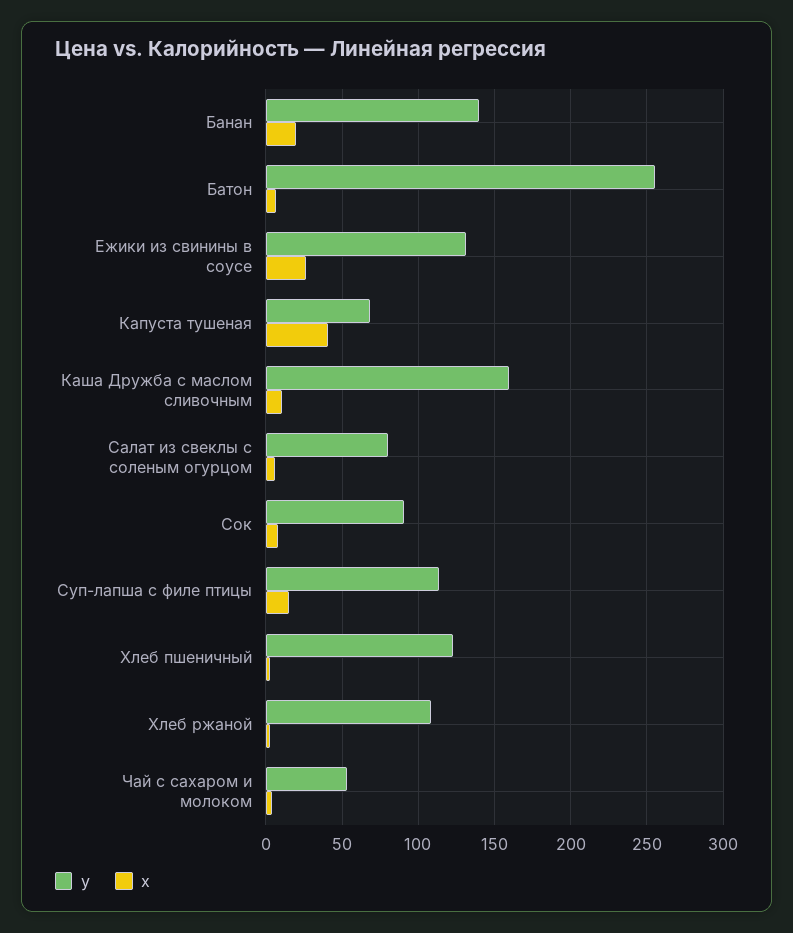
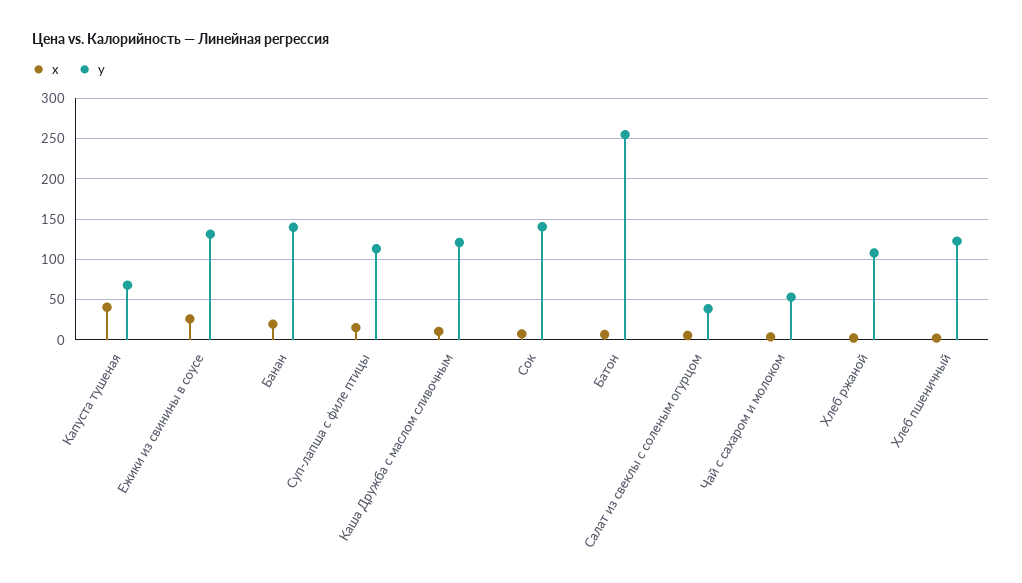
  {
    "y": {
      "Банан": 140,
      "Батон": 255,
      "Ежики из свинины в соусе": 130,
      "Капуста тушеная": 70,
-     "Каша Дружба с маслом сливочным": 160,
+     "Каша Дружба с маслом сливочным": 120,
-     "Салат из свеклы с соленым огурцом": 80,
+     "Салат из свеклы с соленым огурцом": 40,
-     "Сок": 90,
+     "Сок": 140,
      "Суп-лапша с филе птицы": 115,
      "Хлеб пшеничный": 125,
      "Хлеб ржаной": 110,
      "Чай с сахаром и молоком": 55
    },
    "x": {
      "Банан": 20,
      "Батон": 5,
      "Ежики из свинины в соусе": 25,
      "Капуста тушеная": 40,
      "Каша Дружба с маслом сливочным": 10,
      "Салат из свеклы с соленым огурцом": 5,
      "Сок": 10,
      "Суп-лапша с филе птицы": 15,
      "Хлеб пшеничный": 0,
      "Хлеб ржаной": 0,
      "Чай с сахаром и молоком": 5
    }
  }

